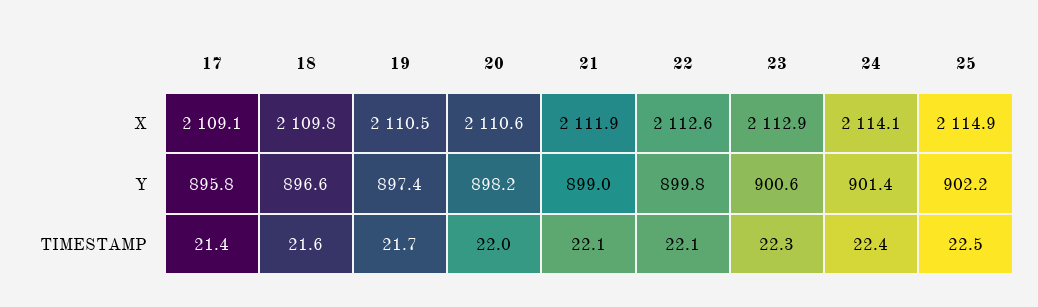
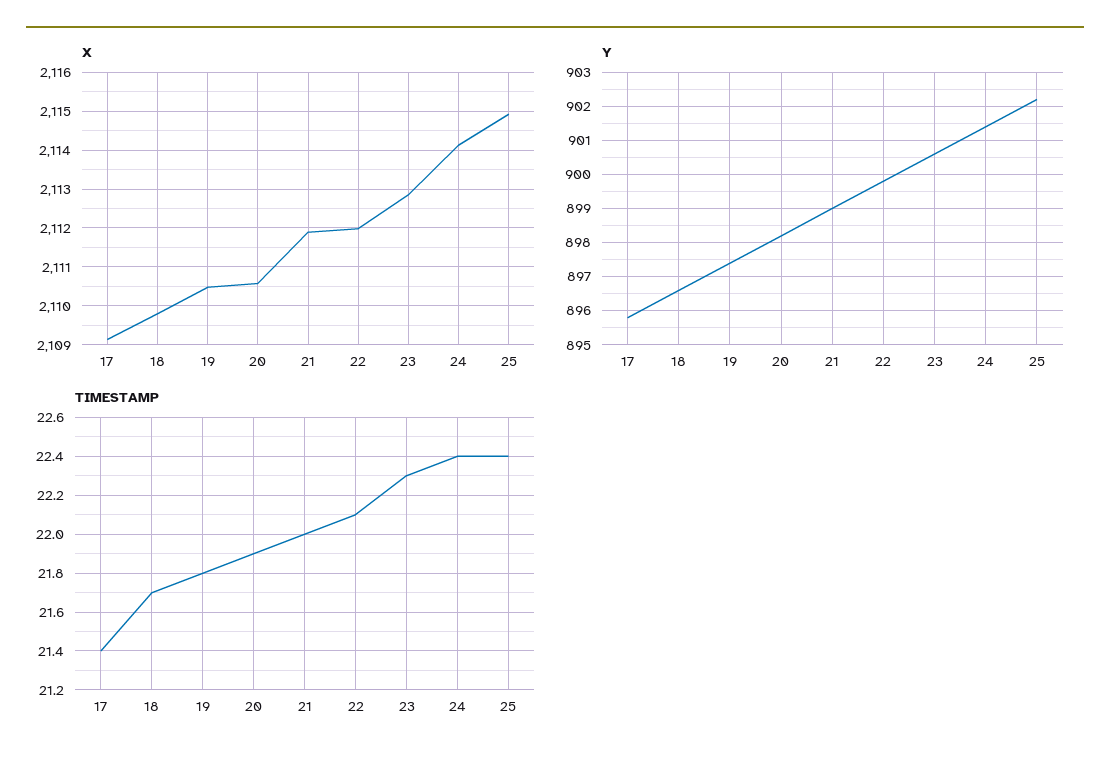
  {
    "X": {
      "17": 2109.1,
      "18": 2109.8,
      "19": 2110.5,
      "20": 2110.6,
      "21": 2111.9,
-     "22": 2112.6,
+     "22": 2112,
      "23": 2112.9,
      "24": 2114.1,
      "25": 2114.9
    },
    "Y": {
      "17": 895.8,
      "18": 896.6,
      "19": 897.4,
      "20": 898.2,
      "21": 899,
      "22": 899.8,
      "23": 900.6,
      "24": 901.4,
      "25": 902.2
    },
    "TIMESTAMP": {
      "17": 21.4,
-     "18": 21.6,
+     "18": 21.7,
-     "19": 21.7,
+     "19": 21.8,
-     "20": 22,
+     "20": 21.9,
-     "21": 22.1,
+     "21": 22,
      "22": 22.1,
      "23": 22.3,
      "24": 22.4,
-     "25": 22.5
+     "25": 22.4
    }
  }

